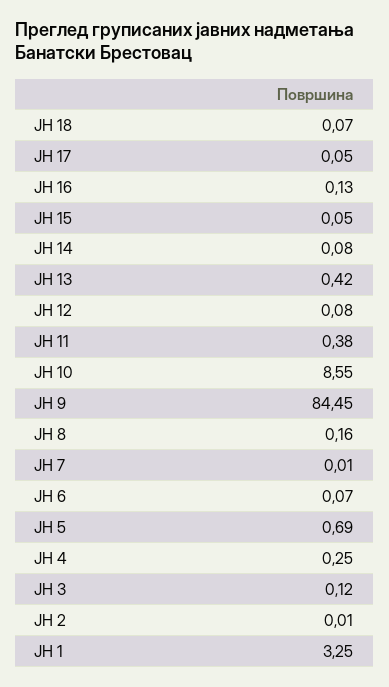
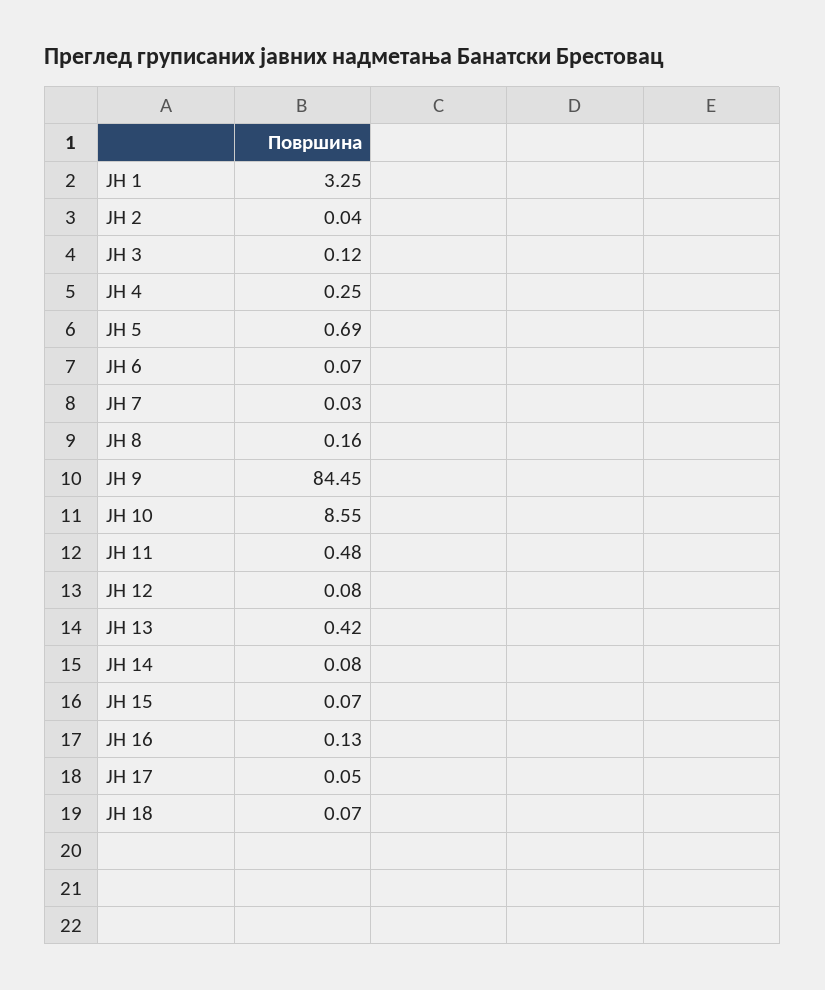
  {
    "ЈН 18": 0.07,
    "ЈН 17": 0.05,
    "ЈН 16": 0.13,
-   "ЈН 15": 0.05,
+   "ЈН 15": 0.07,
    "ЈН 14": 0.08,
    "ЈН 13": 0.42,
    "ЈН 12": 0.08,
-   "ЈН 11": 0.38,
+   "ЈН 11": 0.48,
    "ЈН 10": 8.55,
    "ЈН 9": 84.45,
    "ЈН 8": 0.16,
-   "ЈН 7": 0.01,
+   "ЈН 7": 0.03,
    "ЈН 6": 0.07,
    "ЈН 5": 0.69,
    "ЈН 4": 0.25,
    "ЈН 3": 0.12,
-   "ЈН 2": 0.01,
+   "ЈН 2": 0.04,
    "ЈН 1": 3.25
  }

